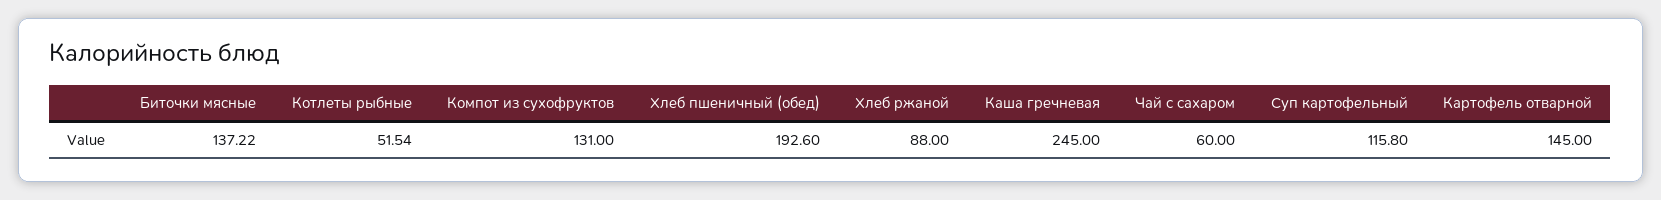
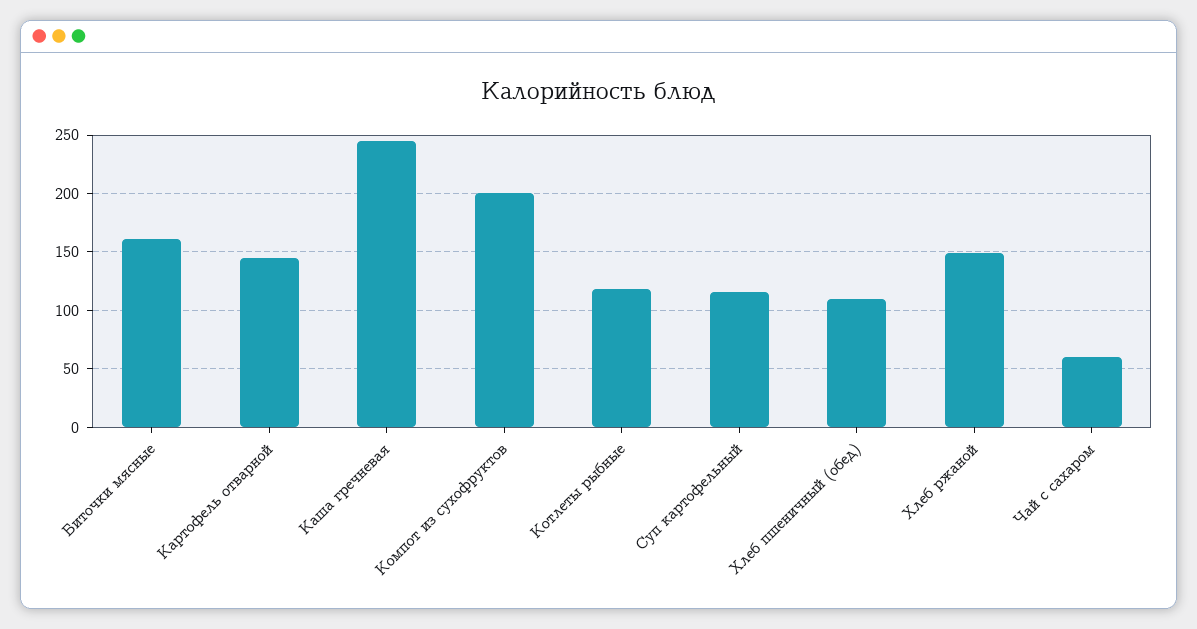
  {
-   "Биточки мясные": 137.22,
+   "Биточки мясные": 160,
-   "Котлеты рыбные": 51.54,
+   "Котлеты рыбные": 120,
-   "Компот из сухофруктов": 131,
+   "Компот из сухофруктов": 200,
-   "Хлеб пшеничный (обед)": 192.6,
+   "Хлеб пшеничный (обед)": 110,
-   "Хлеб ржаной": 88,
+   "Хлеб ржаной": 150,
    "Каша гречневая": 245,
    "Чай с сахаром": 60,
    "Суп картофельный": 115.8,
    "Картофель отварной": 145
  }

